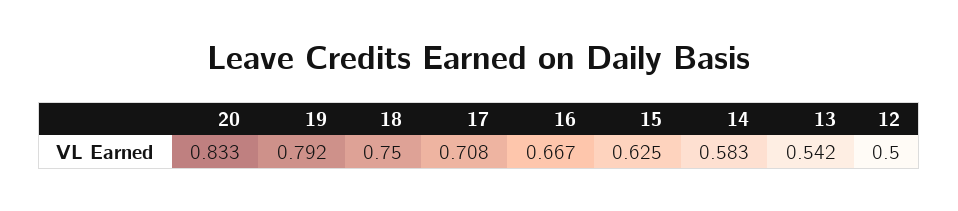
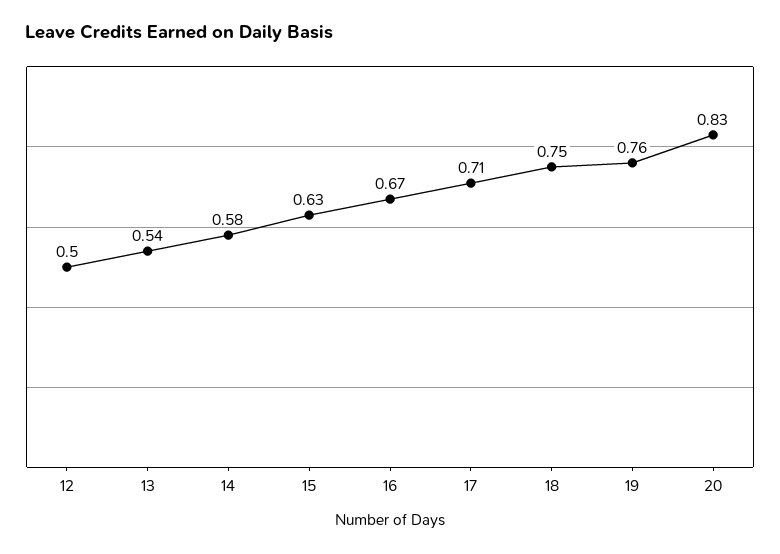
  {
    "20": 0.833,
-   "19": 0.792,
+   "19": 0.76,
    "18": 0.75,
    "17": 0.708,
    "16": 0.667,
    "15": 0.625,
    "14": 0.583,
    "13": 0.542,
    "12": 0.5
  }

